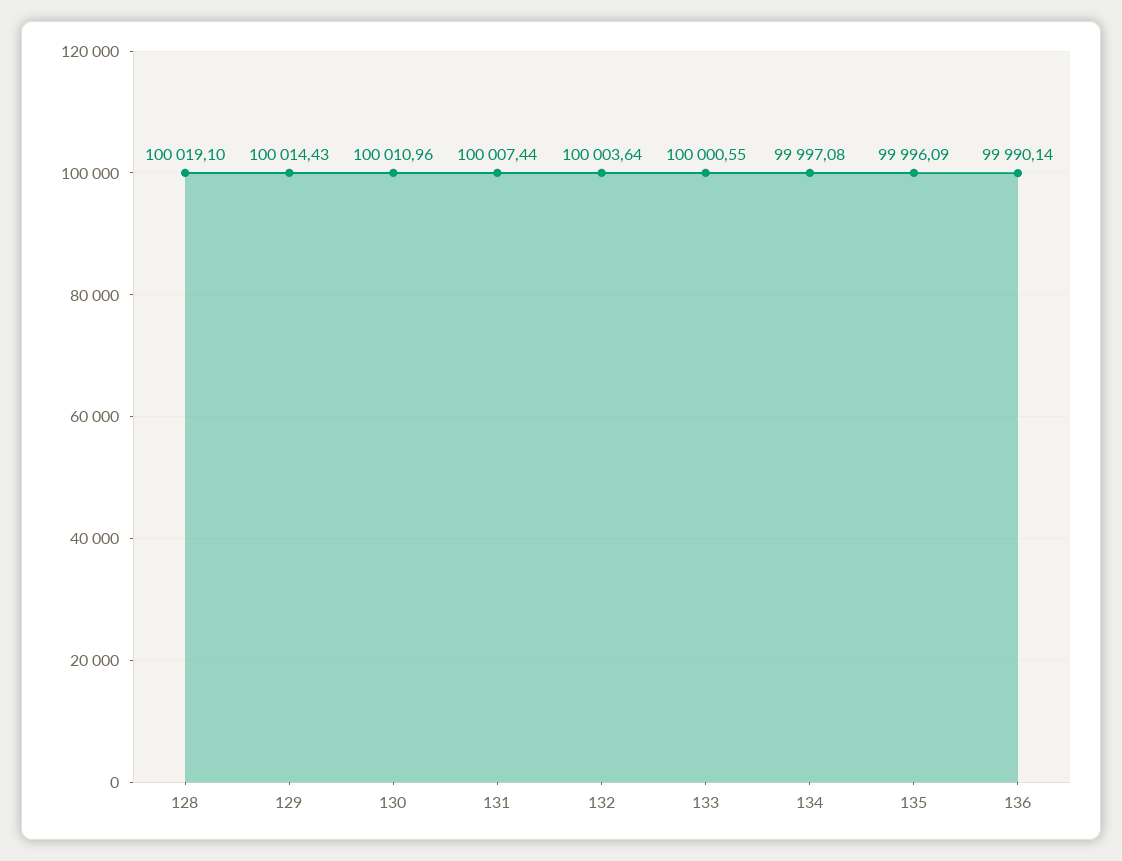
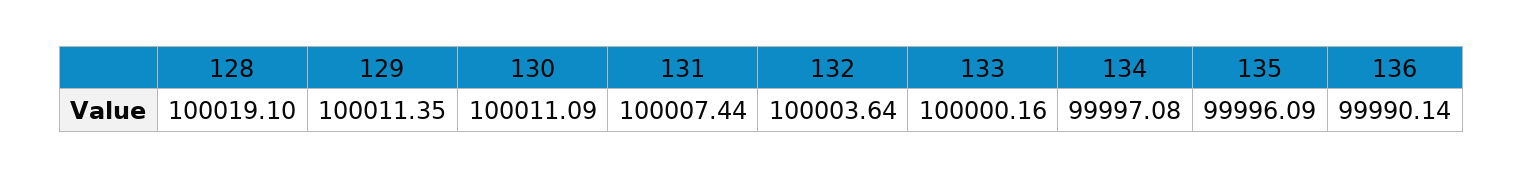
  {
    "128": 100019.1,
-   "129": 100014.43,
+   "129": 100011.35,
-   "130": 100010.96,
+   "130": 100011.09,
    "131": 100007.44,
    "132": 100003.64,
-   "133": 100000.55,
+   "133": 100000.16,
    "134": 99997.08,
    "135": 99996.09,
    "136": 99990.14
  }

